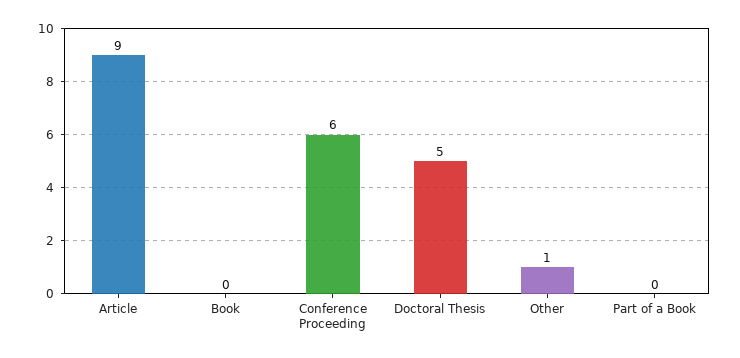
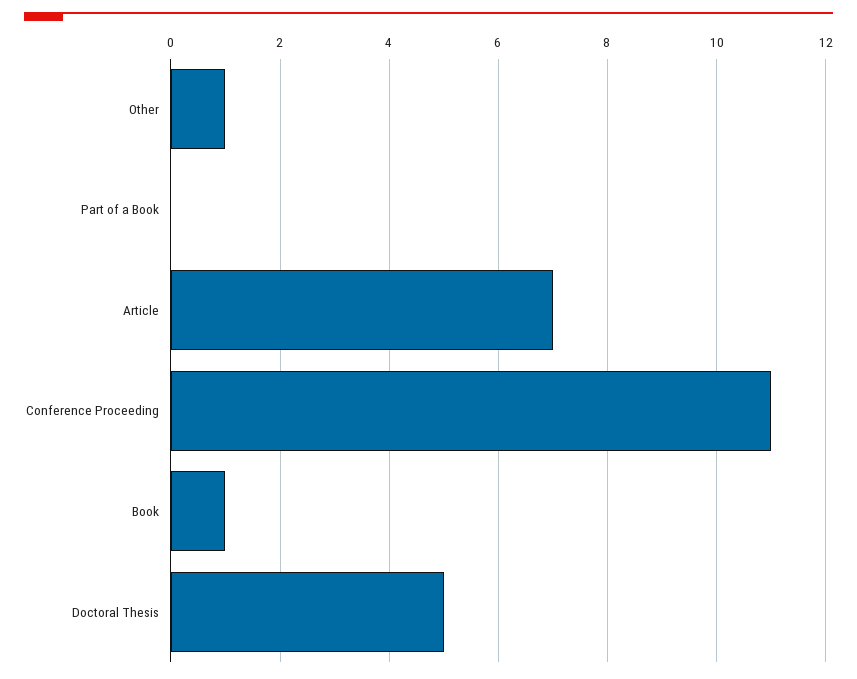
  {
-   "Article": 9,
+   "Article": 7,
-   "Book": 0,
+   "Book": 1,
-   "Conference Proceeding": 6,
+   "Conference Proceeding": 11,
    "Doctoral Thesis": 5,
    "Other": 1,
    "Part of a Book": 0
  }

